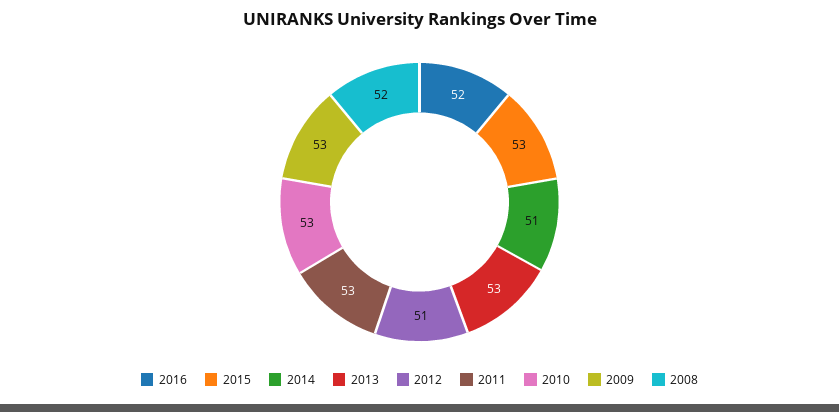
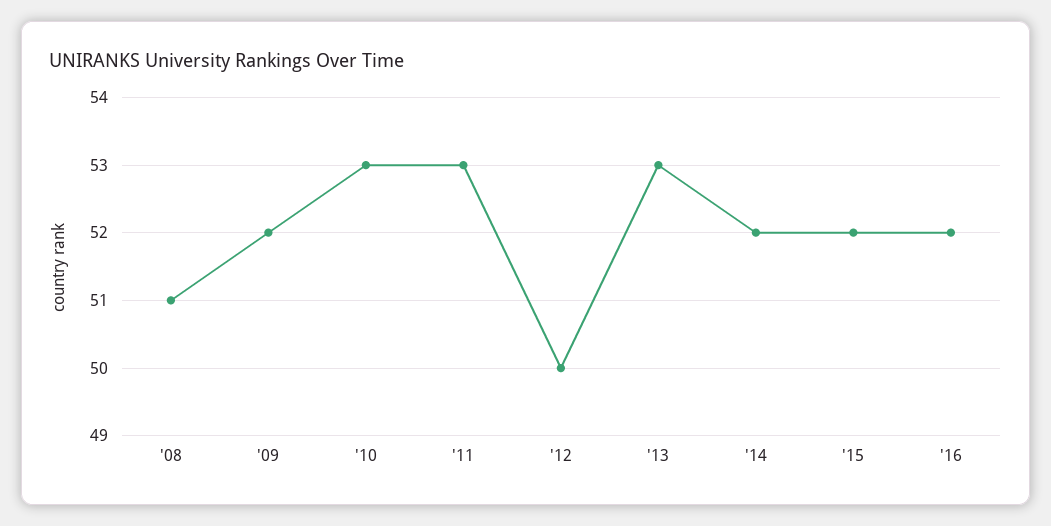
  {
    "2016": 52,
-   "2015": 53,
+   "2015": 52,
-   "2014": 51,
+   "2014": 52,
    "2013": 53,
-   "2012": 51,
+   "2012": 50,
    "2011": 53,
    "2010": 53,
-   "2009": 53,
+   "2009": 52,
-   "2008": 52
+   "2008": 51
  }

